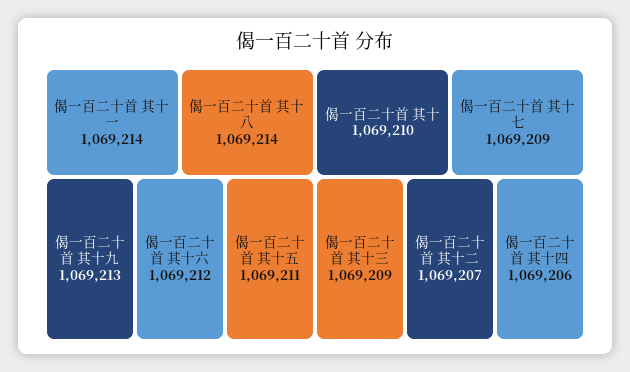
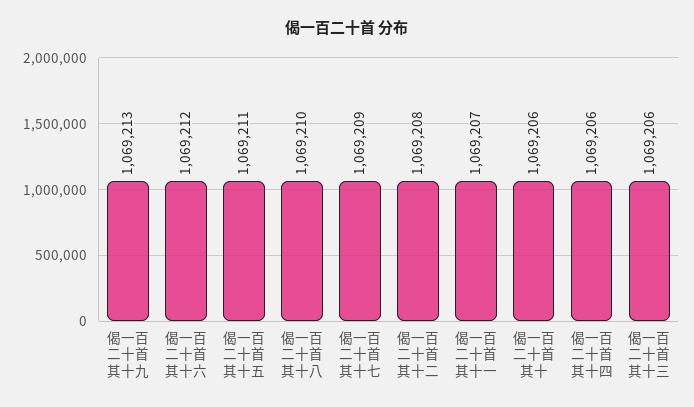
  {
-   "偈一百二十首 其十一": 1069214,
+   "偈一百二十首 其十一": 1069207,
-   "偈一百二十首 其十八": 1069214,
+   "偈一百二十首 其十八": 1069210,
    "偈一百二十首 其十九": 1069213,
    "偈一百二十首 其十六": 1069212,
    "偈一百二十首 其十五": 1069211,
-   "偈一百二十首 其十": 1069210,
+   "偈一百二十首 其十": 1069206,
    "偈一百二十首 其十七": 1069209,
-   "偈一百二十首 其十三": 1069209,
+   "偈一百二十首 其十三": 1069206,
-   "偈一百二十首 其十二": 1069207,
+   "偈一百二十首 其十二": 1069208,
    "偈一百二十首 其十四": 1069206
  }

